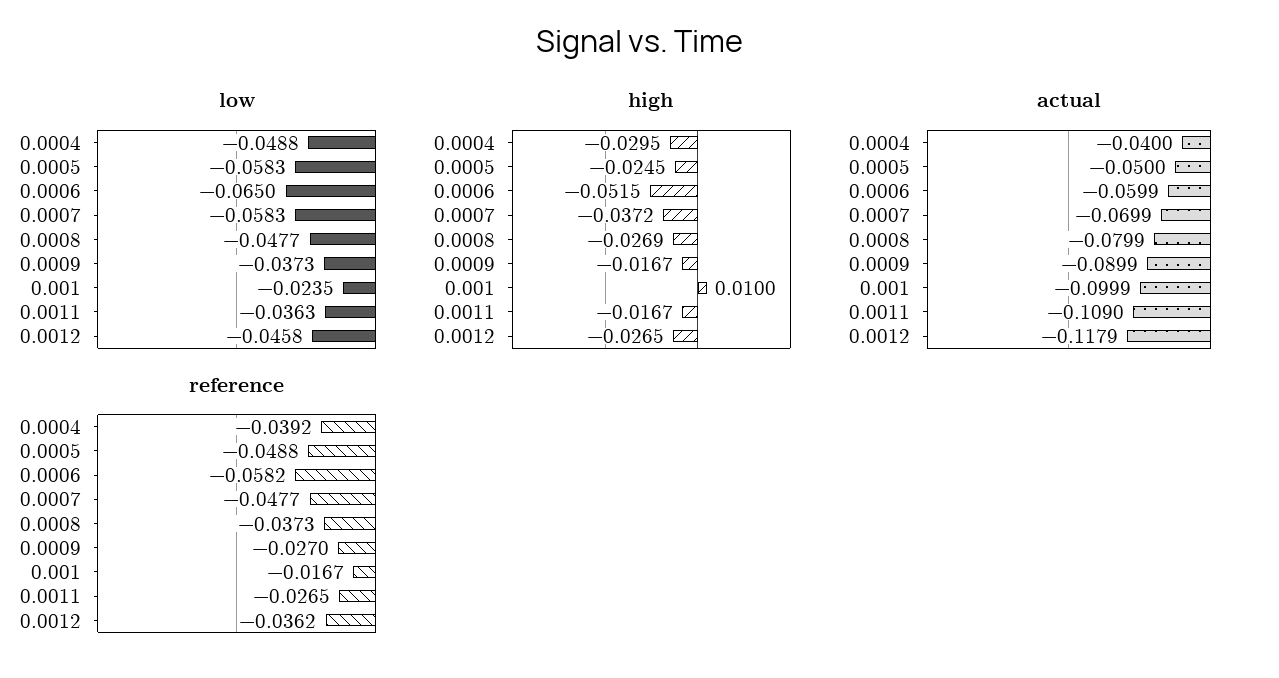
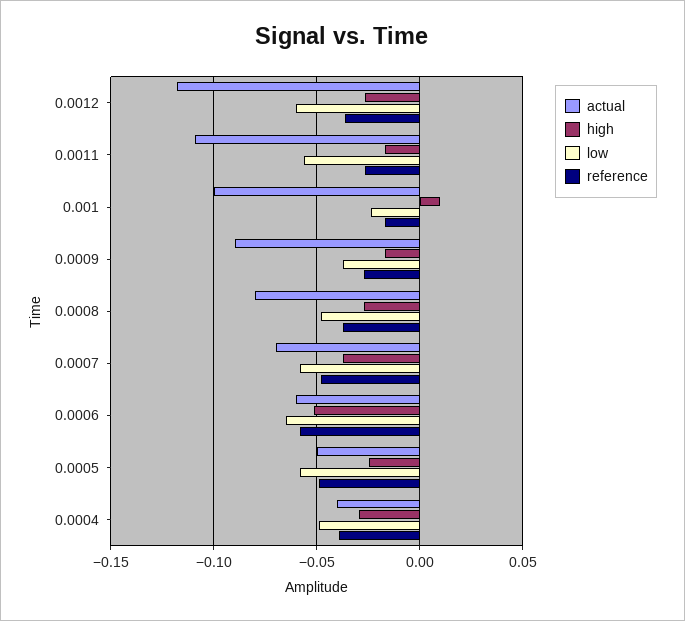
  {
    "low": {
      "0.0004": -0.0488,
      "0.0005": -0.0583,
      "0.0006": -0.065,
      "0.0007": -0.0583,
      "0.0008": -0.0477,
      "0.0009": -0.0373,
      "0.001": -0.0235,
-     "0.0011": -0.0363,
+     "0.0011": -0.055,
-     "0.0012": -0.0458
+     "0.0012": -0.06
    },
    "high": {
      "0.0004": -0.0295,
      "0.0005": -0.0245,
      "0.0006": -0.0515,
      "0.0007": -0.0372,
      "0.0008": -0.0269,
      "0.0009": -0.0167,
      "0.001": 0.01,
      "0.0011": -0.0167,
      "0.0012": -0.0265
    },
    "actual": {
      "0.0004": -0.04,
      "0.0005": -0.05,
      "0.0006": -0.0599,
      "0.0007": -0.0699,
      "0.0008": -0.0799,
      "0.0009": -0.0899,
      "0.001": -0.0999,
      "0.0011": -0.109,
      "0.0012": -0.1179
    },
    "reference": {
      "0.0004": -0.0392,
      "0.0005": -0.0488,
      "0.0006": -0.0582,
      "0.0007": -0.0477,
      "0.0008": -0.0373,
      "0.0009": -0.027,
      "0.001": -0.0167,
      "0.0011": -0.0265,
      "0.0012": -0.0362
    }
  }

